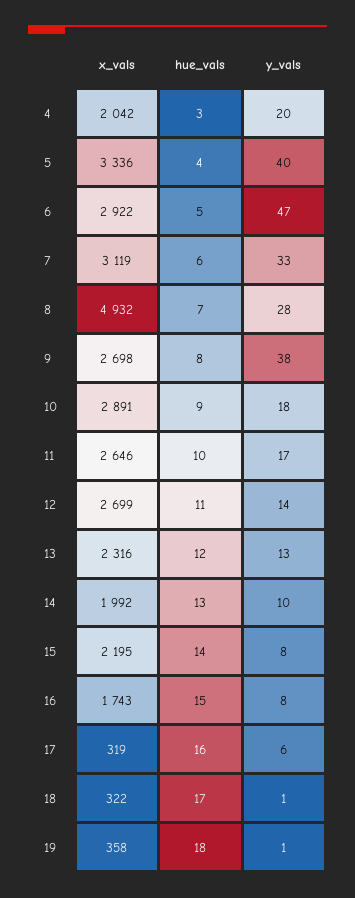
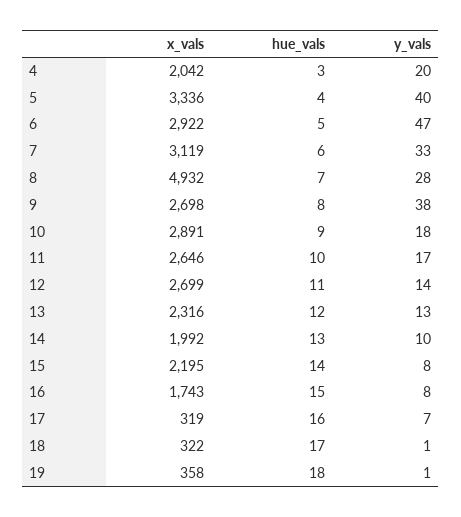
  {
    "x_vals": {
      "4": 2042,
      "5": 3336,
      "6": 2922,
      "7": 3119,
      "8": 4932,
      "9": 2698,
      "10": 2891,
      "11": 2646,
      "12": 2699,
      "13": 2316,
      "14": 1992,
      "15": 2195,
      "16": 1743,
      "17": 319,
      "18": 322,
      "19": 358
    },
    "hue_vals": {
      "4": 3,
      "5": 4,
      "6": 5,
      "7": 6,
      "8": 7,
      "9": 8,
      "10": 9,
      "11": 10,
      "12": 11,
      "13": 12,
      "14": 13,
      "15": 14,
      "16": 15,
      "17": 16,
      "18": 17,
      "19": 18
    },
    "y_vals": {
      "4": 20,
      "5": 40,
      "6": 47,
      "7": 33,
      "8": 28,
      "9": 38,
      "10": 18,
      "11": 17,
      "12": 14,
      "13": 13,
      "14": 10,
      "15": 8,
      "16": 8,
-     "17": 6,
+     "17": 7,
      "18": 1,
      "19": 1
    }
  }

